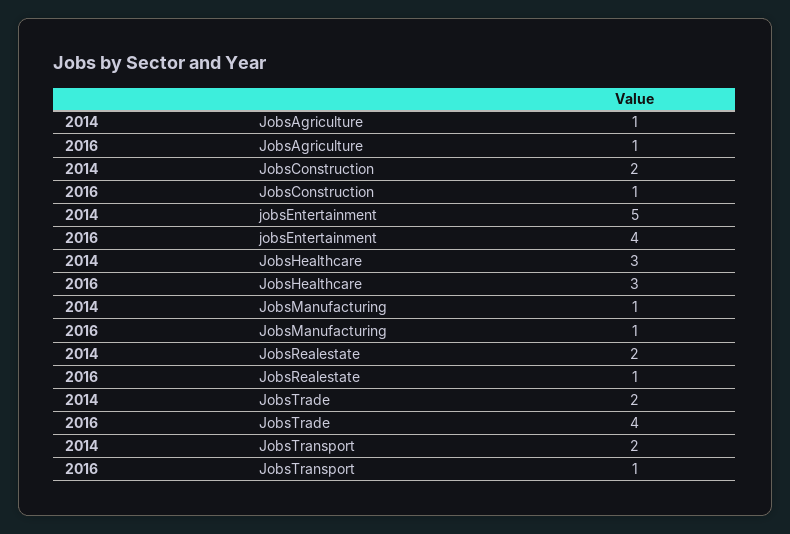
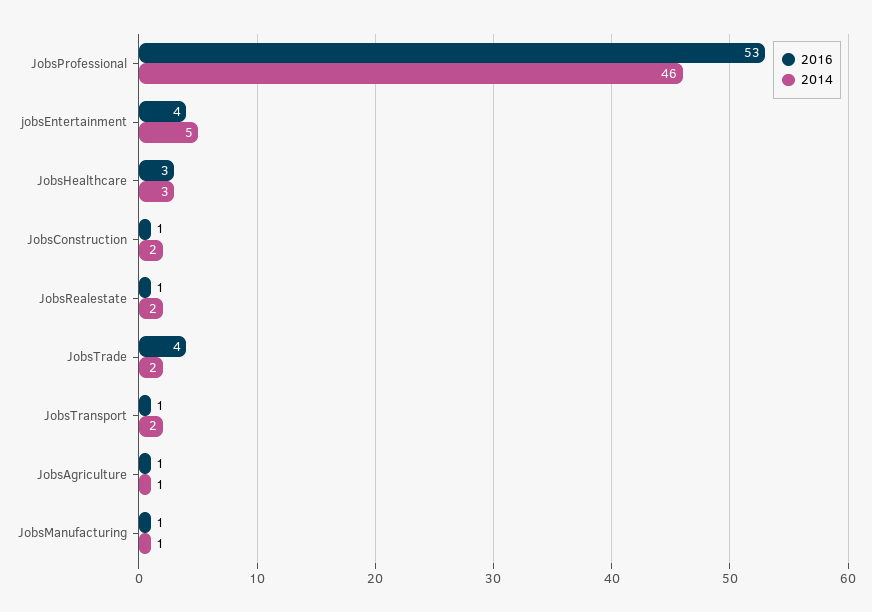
  {
    "2014": {
      "JobsAgriculture": 1,
      "JobsConstruction": 2,
      "jobsEntertainment": 5,
      "JobsHealthcare": 3,
      "JobsManufacturing": 1,
      "JobsRealestate": 2,
      "JobsTrade": 2,
-     "JobsTransport": 2
+     "JobsTransport": 2,
+     "JobsProfessional": 46
    },
    "2016": {
      "JobsAgriculture": 1,
      "JobsConstruction": 1,
      "jobsEntertainment": 4,
      "JobsHealthcare": 3,
      "JobsManufacturing": 1,
      "JobsRealestate": 1,
      "JobsTrade": 4,
-     "JobsTransport": 1
+     "JobsTransport": 1,
+     "JobsProfessional": 53
    }
  }

